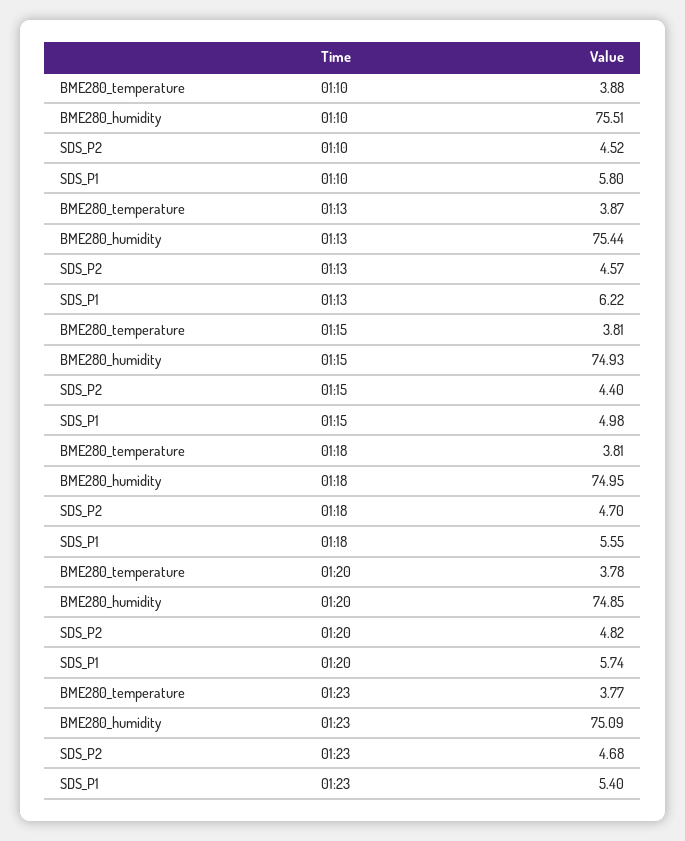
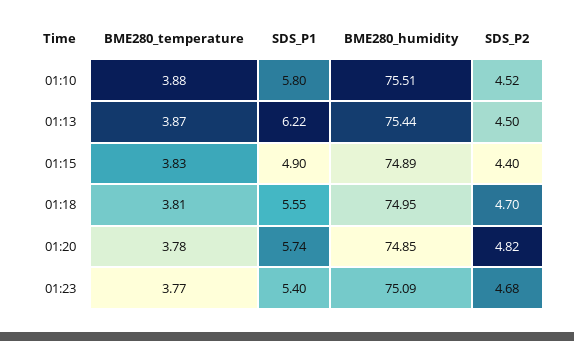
  {
    "BME280_temperature": {
      "01:10": 3.88,
      "01:13": 3.87,
-     "01:15": 3.81,
+     "01:15": 3.83,
      "01:18": 3.81,
      "01:20": 3.78,
      "01:23": 3.77
    },
    "BME280_humidity": {
      "01:10": 75.51,
      "01:13": 75.44,
-     "01:15": 74.93,
+     "01:15": 74.89,
      "01:18": 74.95,
      "01:20": 74.85,
      "01:23": 75.09
    },
    "SDS_P2": {
      "01:10": 4.52,
-     "01:13": 4.57,
+     "01:13": 4.5,
      "01:15": 4.4,
      "01:18": 4.7,
      "01:20": 4.82,
      "01:23": 4.68
    },
    "SDS_P1": {
      "01:10": 5.8,
      "01:13": 6.22,
-     "01:15": 4.98,
+     "01:15": 4.9,
      "01:18": 5.55,
      "01:20": 5.74,
      "01:23": 5.4
    }
  }

